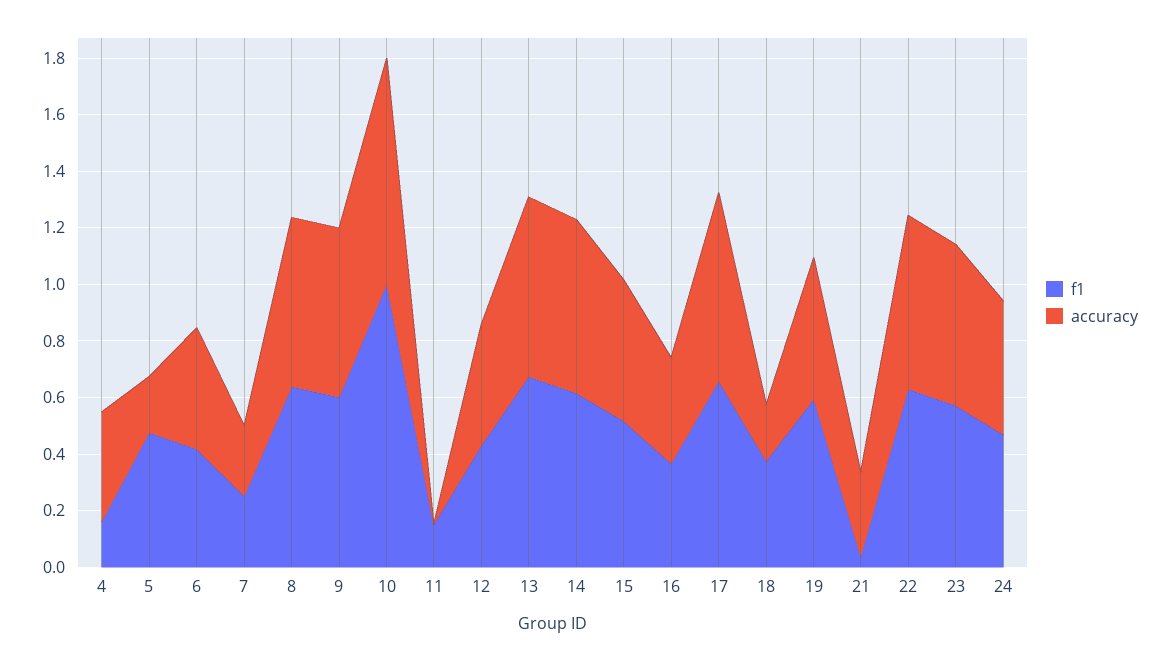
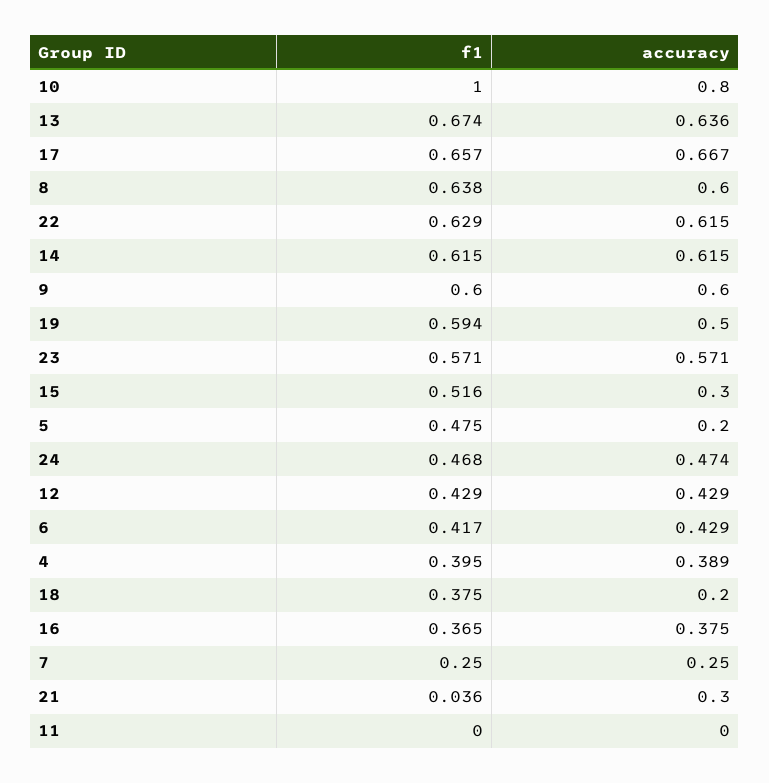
  {
    "f1": {
-     "4": 0.15,
+     "4": 0.395,
      "5": 0.475,
      "6": 0.417,
      "7": 0.25,
      "8": 0.638,
      "9": 0.6,
      "10": 1,
-     "11": 0.15,
+     "11": 0,
      "12": 0.429,
      "13": 0.674,
      "14": 0.615,
      "15": 0.516,
      "16": 0.365,
      "17": 0.657,
      "18": 0.375,
      "19": 0.594,
      "21": 0.036,
      "22": 0.629,
      "23": 0.571,
      "24": 0.468
    },
    "accuracy": {
      "4": 0.389,
      "5": 0.2,
      "6": 0.429,
      "7": 0.25,
      "8": 0.6,
      "9": 0.6,
      "10": 0.8,
      "11": 0,
      "12": 0.429,
      "13": 0.636,
      "14": 0.615,
-     "15": 0.5,
+     "15": 0.3,
      "16": 0.375,
      "17": 0.667,
      "18": 0.2,
      "19": 0.5,
      "21": 0.3,
      "22": 0.615,
      "23": 0.571,
      "24": 0.474
    }
  }

